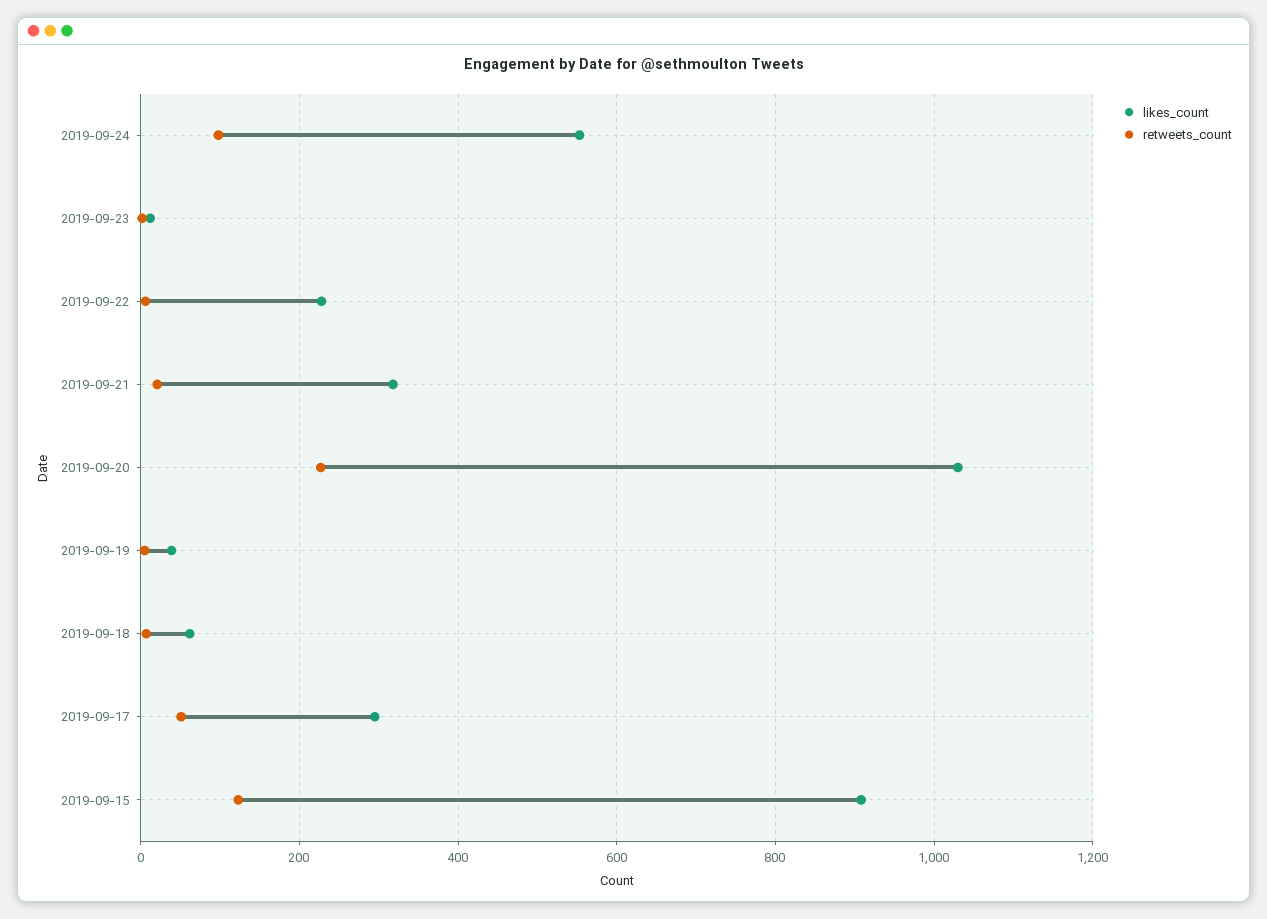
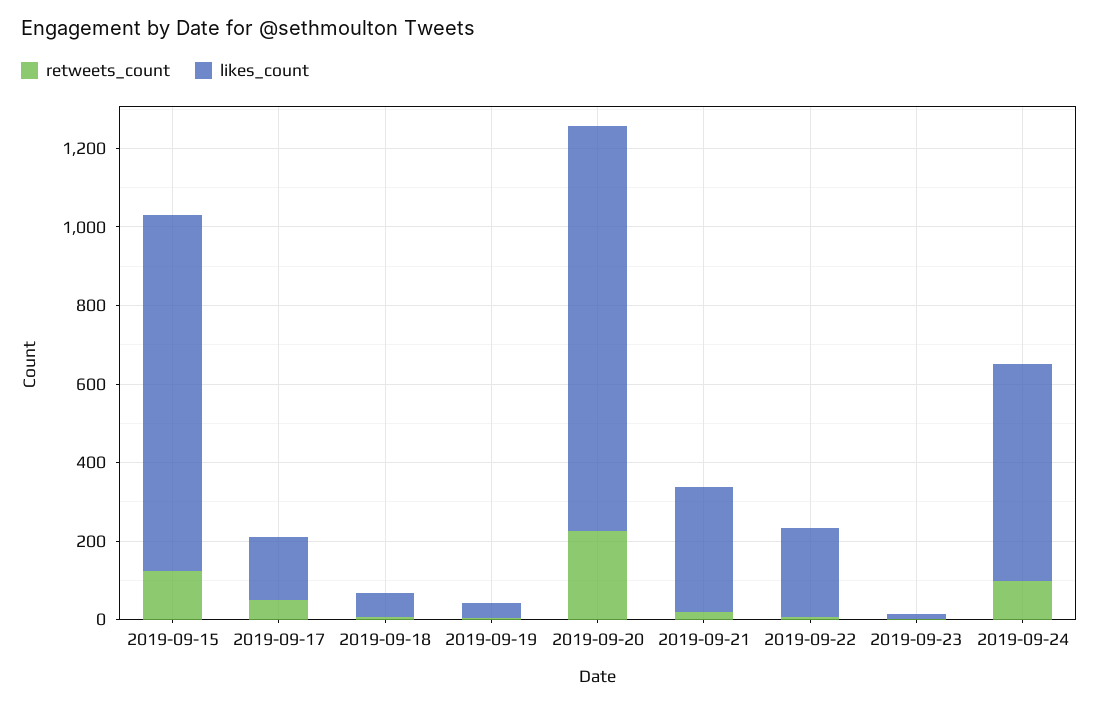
  {
    "likes_count": {
      "2019-09-24": 560,
      "2019-09-23": 20,
      "2019-09-22": 220,
      "2019-09-21": 320,
      "2019-09-20": 1040,
      "2019-09-19": 40,
      "2019-09-18": 60,
-     "2019-09-17": 300,
+     "2019-09-17": 150,
      "2019-09-15": 900
    },
    "retweets_count": {
      "2019-09-24": 100,
      "2019-09-23": 0,
      "2019-09-22": 0,
      "2019-09-21": 20,
      "2019-09-20": 220,
      "2019-09-19": 0,
      "2019-09-18": 0,
      "2019-09-17": 60,
      "2019-09-15": 120
    }
  }

